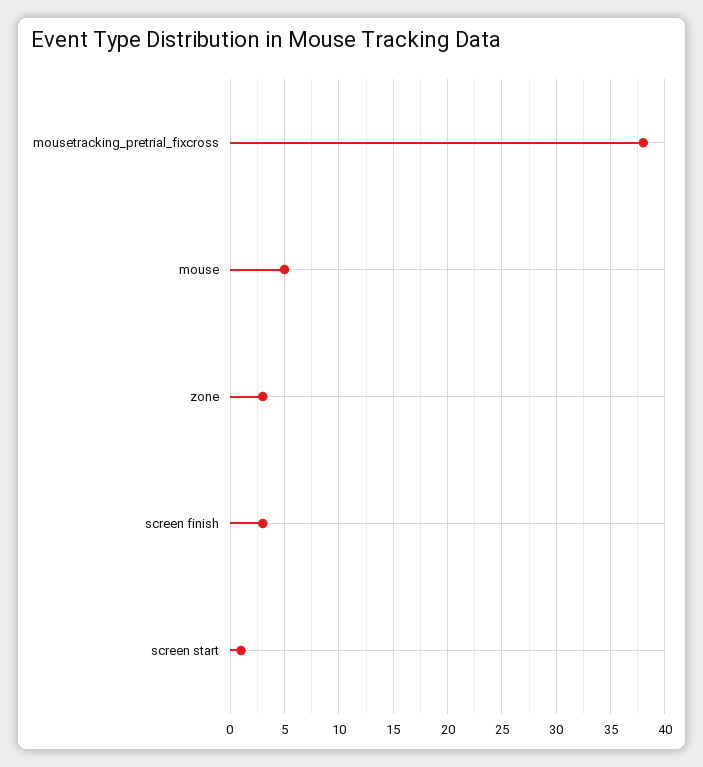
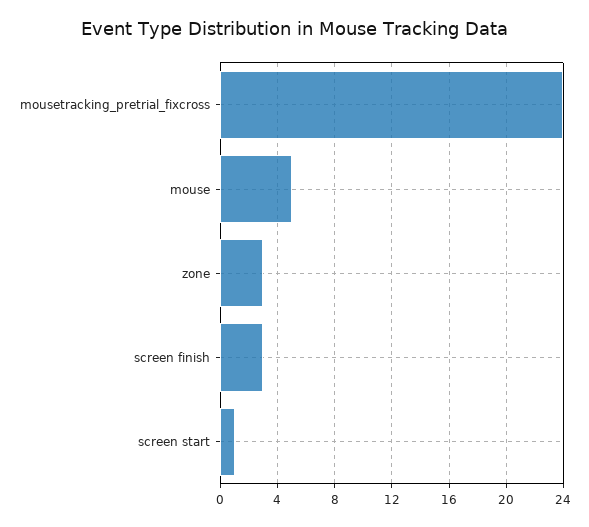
  {
-   "mousetracking_pretrial_fixcross": 38,
+   "mousetracking_pretrial_fixcross": 24,
    "mouse": 5,
    "zone": 3,
    "screen finish": 3,
    "screen start": 1
  }

